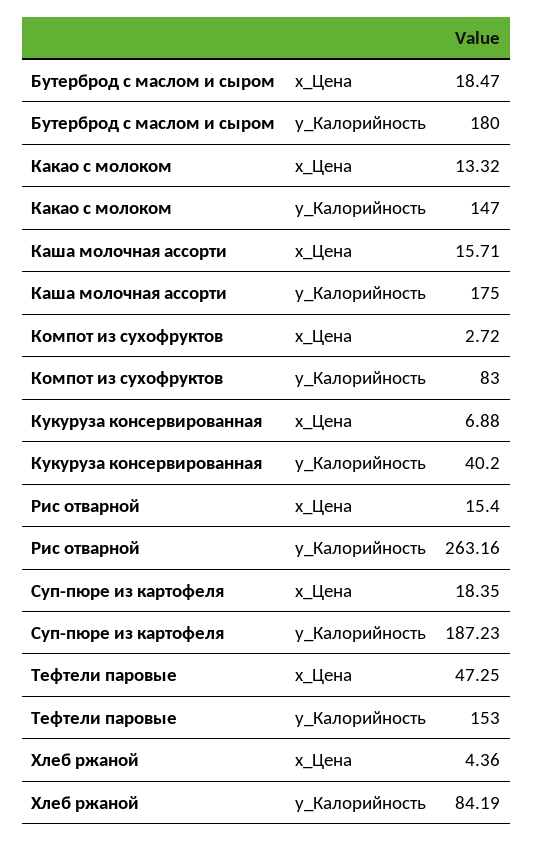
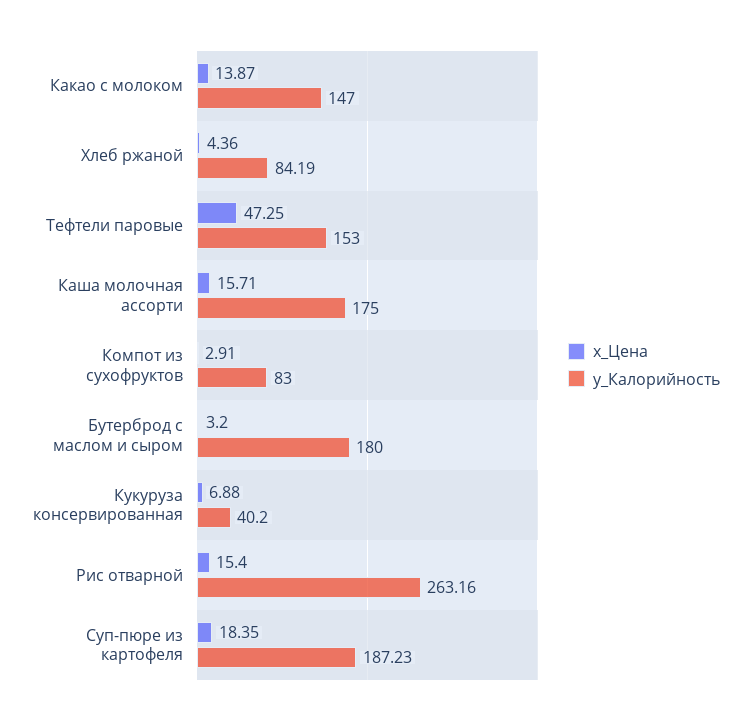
  {
    "x_Цена": {
-     "Бутерброд с маслом и сыром": 18.47,
+     "Бутерброд с маслом и сыром": 3.2,
-     "Какао с молоком": 13.32,
+     "Какао с молоком": 13.87,
      "Каша молочная ассорти": 15.71,
-     "Компот из сухофруктов": 2.72,
+     "Компот из сухофруктов": 2.91,
      "Кукуруза консервированная": 6.88,
      "Рис отварной": 15.4,
      "Суп-пюре из картофеля": 18.35,
      "Тефтели паровые": 47.25,
      "Хлеб ржаной": 4.36
    },
    "y_Калорийность": {
      "Бутерброд с маслом и сыром": 180,
      "Какао с молоком": 147,
      "Каша молочная ассорти": 175,
      "Компот из сухофруктов": 83,
      "Кукуруза консервированная": 40.2,
      "Рис отварной": 263.16,
      "Суп-пюре из картофеля": 187.23,
      "Тефтели паровые": 153,
      "Хлеб ржаной": 84.19
    }
  }

